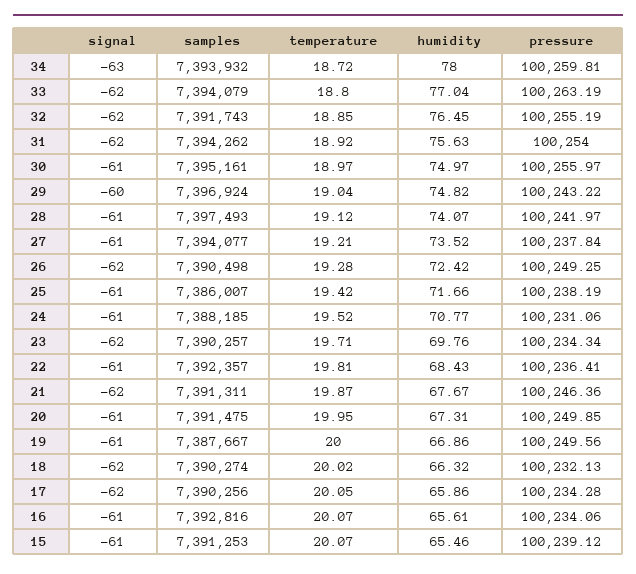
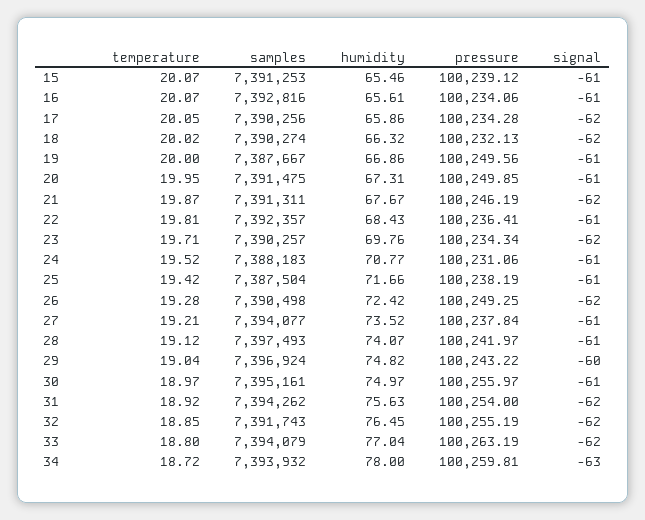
  {
    "signal": {
      "34": -63,
      "33": -62,
      "32": -62,
      "31": -62,
      "30": -61,
      "29": -60,
      "28": -61,
      "27": -61,
      "26": -62,
      "25": -61,
      "24": -61,
      "23": -62,
      "22": -61,
      "21": -62,
      "20": -61,
      "19": -61,
      "18": -62,
      "17": -62,
      "16": -61,
      "15": -61
    },
    "samples": {
      "34": 7393932,
      "33": 7394079,
      "32": 7391743,
      "31": 7394262,
      "30": 7395161,
      "29": 7396924,
      "28": 7397493,
      "27": 7394077,
      "26": 7390498,
-     "25": 7386007,
+     "25": 7387504,
-     "24": 7388185,
+     "24": 7388183,
      "23": 7390257,
      "22": 7392357,
      "21": 7391311,
      "20": 7391475,
      "19": 7387667,
      "18": 7390274,
      "17": 7390256,
      "16": 7392816,
      "15": 7391253
    },
    "temperature": {
      "34": 18.72,
      "33": 18.8,
      "32": 18.85,
      "31": 18.92,
      "30": 18.97,
      "29": 19.04,
      "28": 19.12,
      "27": 19.21,
      "26": 19.28,
      "25": 19.42,
      "24": 19.52,
      "23": 19.71,
      "22": 19.81,
      "21": 19.87,
      "20": 19.95,
      "19": 20,
      "18": 20.02,
      "17": 20.05,
      "16": 20.07,
      "15": 20.07
    },
    "humidity": {
      "34": 78,
      "33": 77.04,
      "32": 76.45,
      "31": 75.63,
      "30": 74.97,
      "29": 74.82,
      "28": 74.07,
      "27": 73.52,
      "26": 72.42,
      "25": 71.66,
      "24": 70.77,
      "23": 69.76,
      "22": 68.43,
      "21": 67.67,
      "20": 67.31,
      "19": 66.86,
      "18": 66.32,
      "17": 65.86,
      "16": 65.61,
      "15": 65.46
    },
    "pressure": {
      "34": 100259.81,
      "33": 100263.19,
      "32": 100255.19,
      "31": 100254,
      "30": 100255.97,
      "29": 100243.22,
      "28": 100241.97,
      "27": 100237.84,
      "26": 100249.25,
      "25": 100238.19,
      "24": 100231.06,
      "23": 100234.34,
      "22": 100236.41,
-     "21": 100246.36,
+     "21": 100246.19,
      "20": 100249.85,
      "19": 100249.56,
      "18": 100232.13,
      "17": 100234.28,
      "16": 100234.06,
      "15": 100239.12
    }
  }

